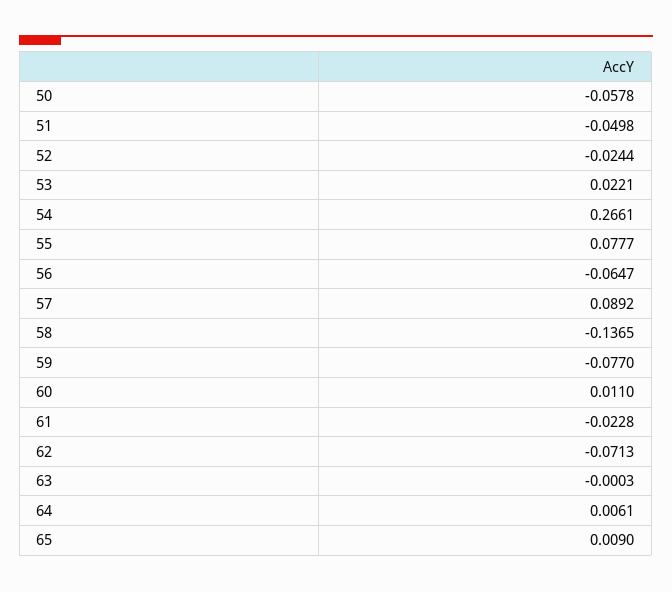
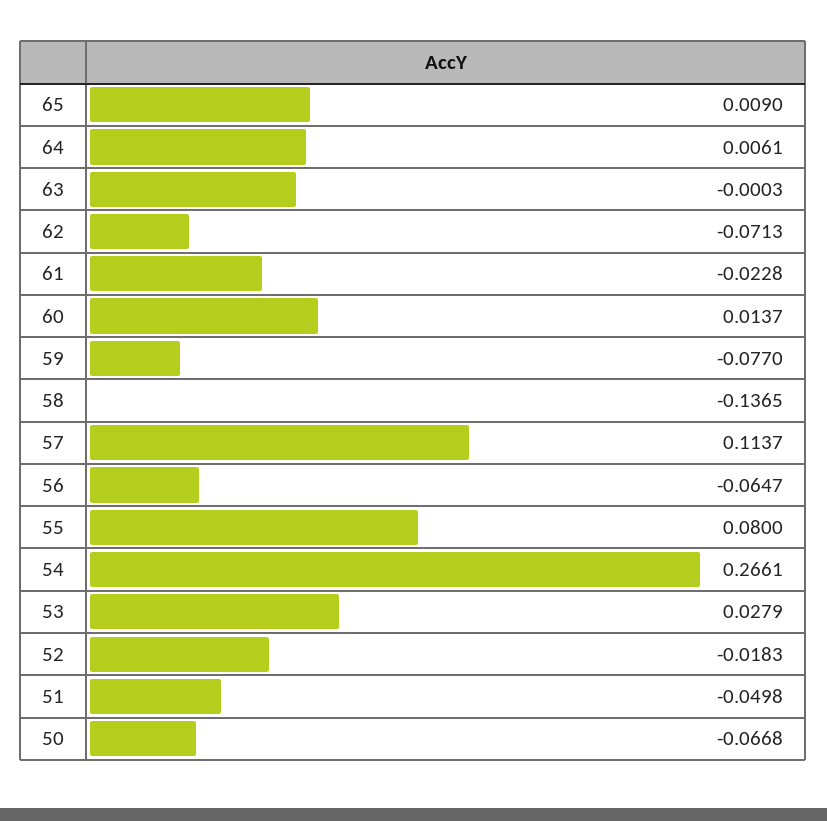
  {
-   "50": -0.0578,
+   "50": -0.0668,
    "51": -0.0498,
-   "52": -0.0244,
+   "52": -0.0183,
-   "53": 0.0221,
+   "53": 0.0279,
    "54": 0.2661,
-   "55": 0.0777,
+   "55": 0.08,
    "56": -0.0647,
-   "57": 0.0892,
+   "57": 0.1137,
    "58": -0.1365,
    "59": -0.077,
-   "60": 0.011,
+   "60": 0.0137,
    "61": -0.0228,
    "62": -0.0713,
    "63": -0.0003,
    "64": 0.0061,
    "65": 0.009
  }

